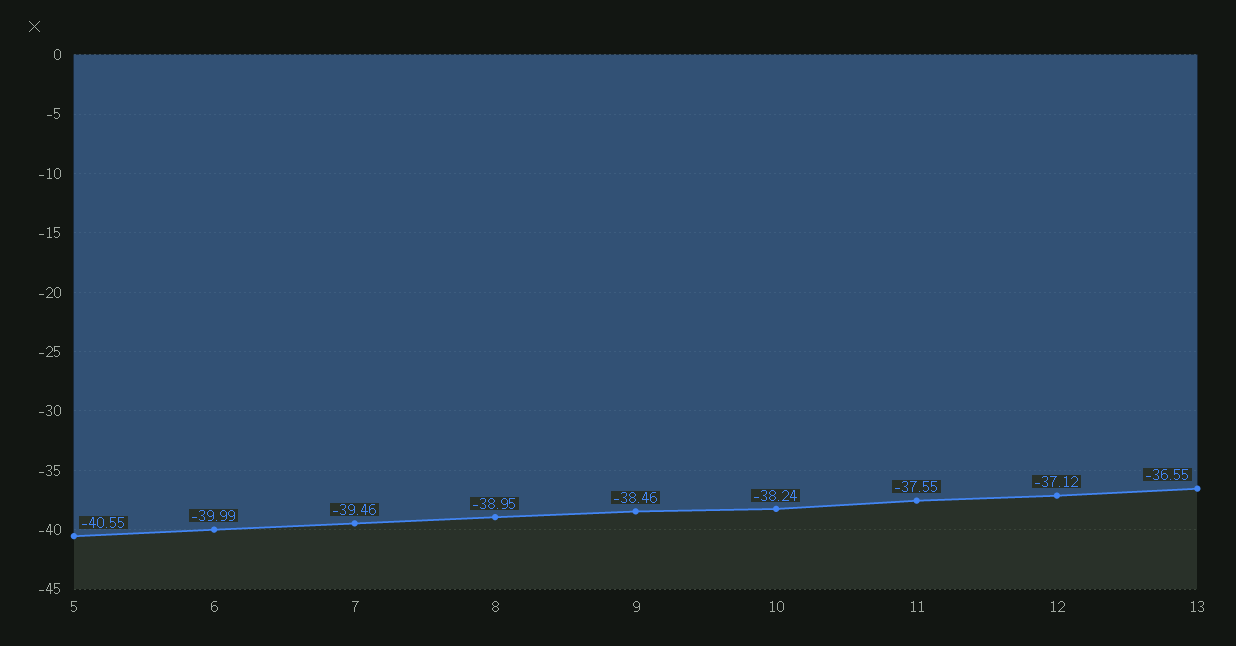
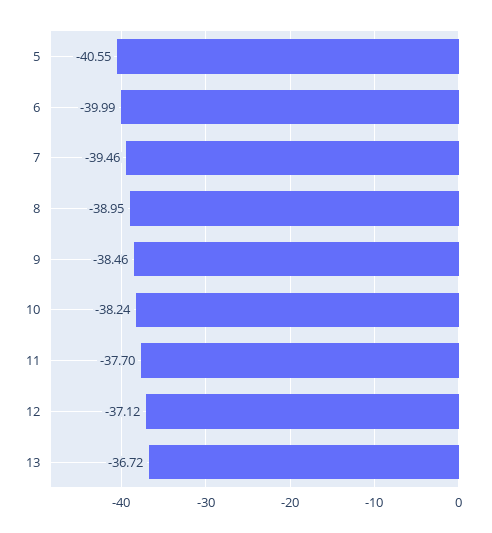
  {
    "5": -40.55,
    "6": -39.99,
    "7": -39.46,
    "8": -38.95,
    "9": -38.46,
    "10": -38.24,
-   "11": -37.55,
+   "11": -37.7,
    "12": -37.12,
-   "13": -36.55
+   "13": -36.72
  }

